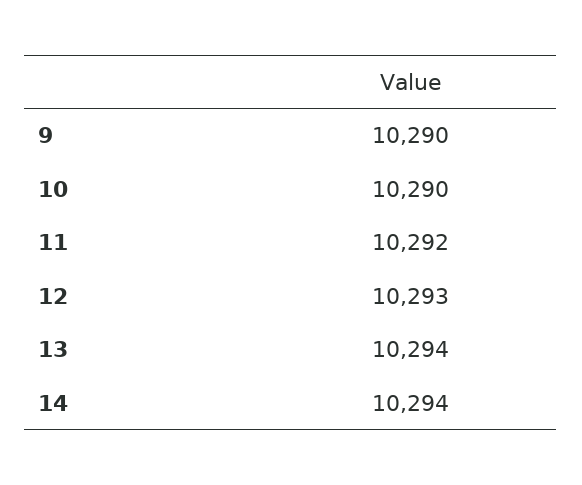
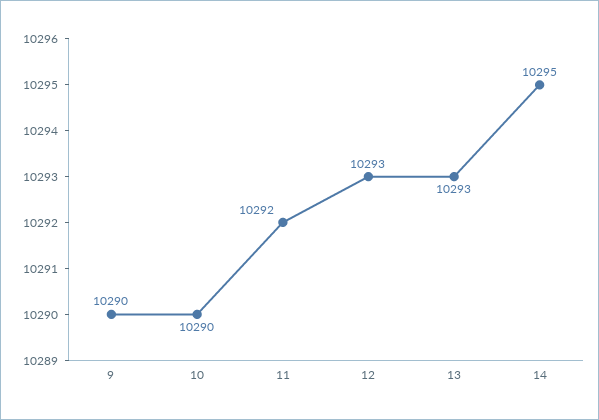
  {
    "9": 10290,
    "10": 10290,
    "11": 10292,
    "12": 10293,
-   "13": 10294,
+   "13": 10293,
-   "14": 10294
+   "14": 10295
  }

